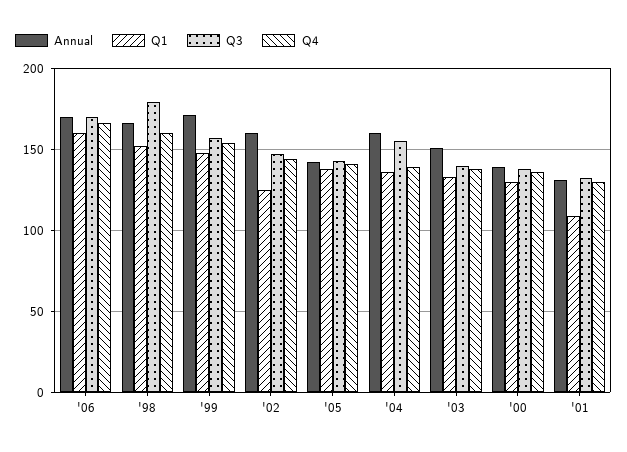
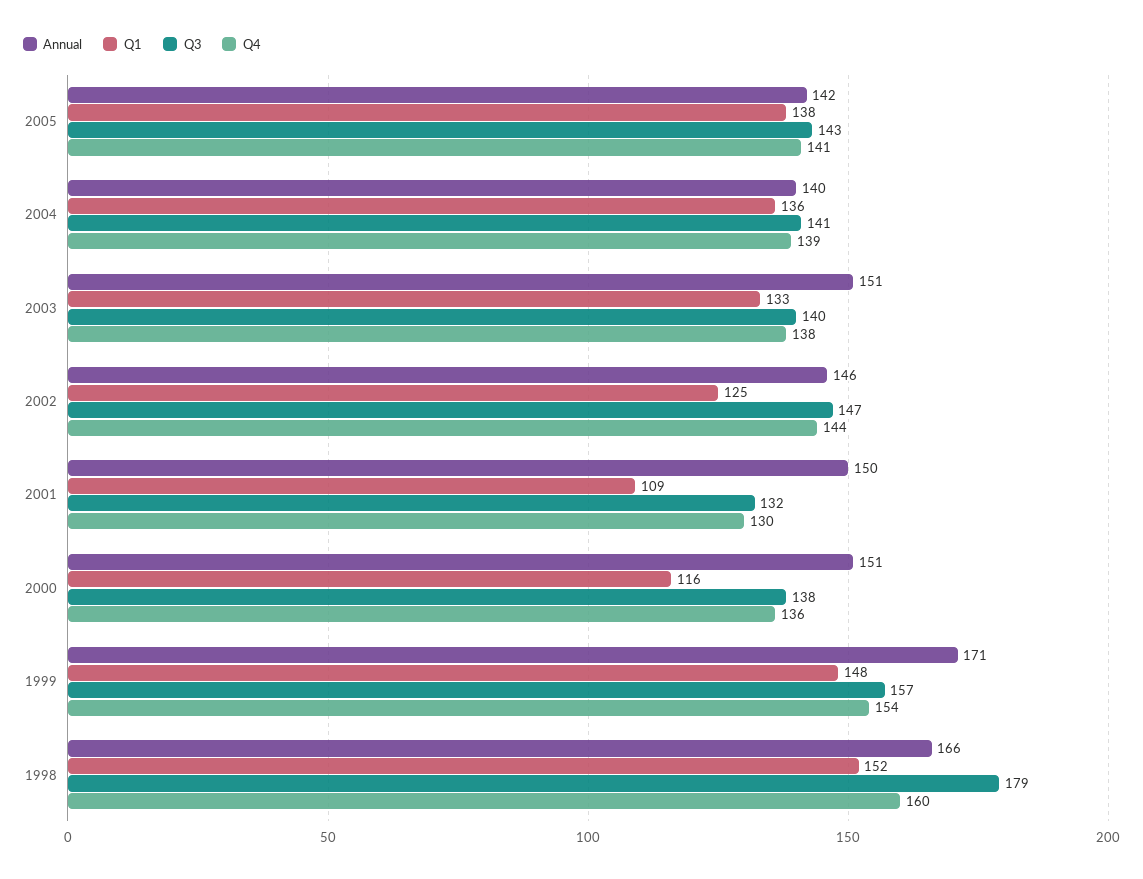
  {
    "Annual": {
-     "'06": 170,
      "'98": 166,
      "'99": 171,
-     "'02": 160,
+     "'02": 146,
      "'05": 142,
-     "'04": 160,
+     "'04": 140,
      "'03": 151,
-     "'00": 140,
+     "'00": 151,
-     "'01": 130
+     "'01": 150
    },
    "Q1": {
-     "'06": 160,
      "'98": 152,
      "'99": 148,
      "'02": 125,
      "'05": 138,
      "'04": 136,
      "'03": 133,
-     "'00": 130,
+     "'00": 116,
      "'01": 109
    },
    "Q3": {
-     "'06": 170,
      "'98": 179,
      "'99": 157,
      "'02": 147,
      "'05": 143,
-     "'04": 155,
+     "'04": 141,
      "'03": 140,
      "'00": 138,
      "'01": 132
    },
    "Q4": {
-     "'06": 165,
      "'98": 160,
      "'99": 154,
      "'02": 144,
      "'05": 141,
      "'04": 139,
      "'03": 138,
      "'00": 136,
      "'01": 130
    }
  }

